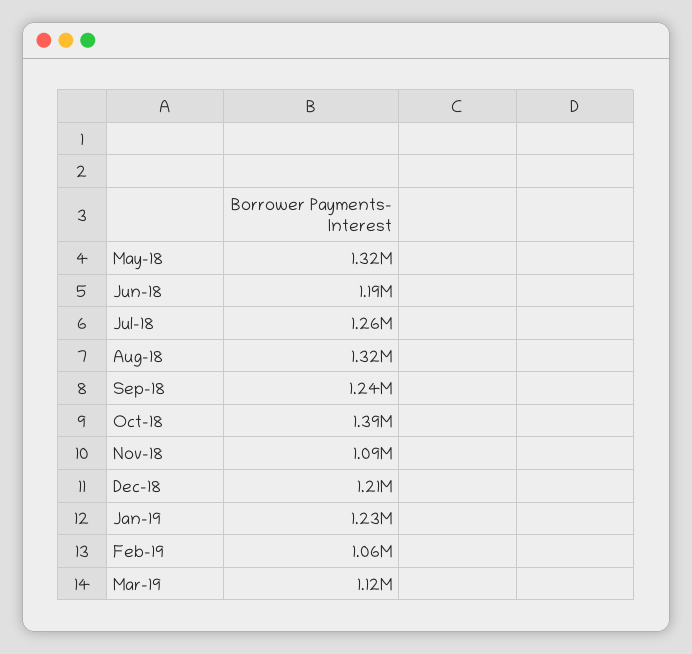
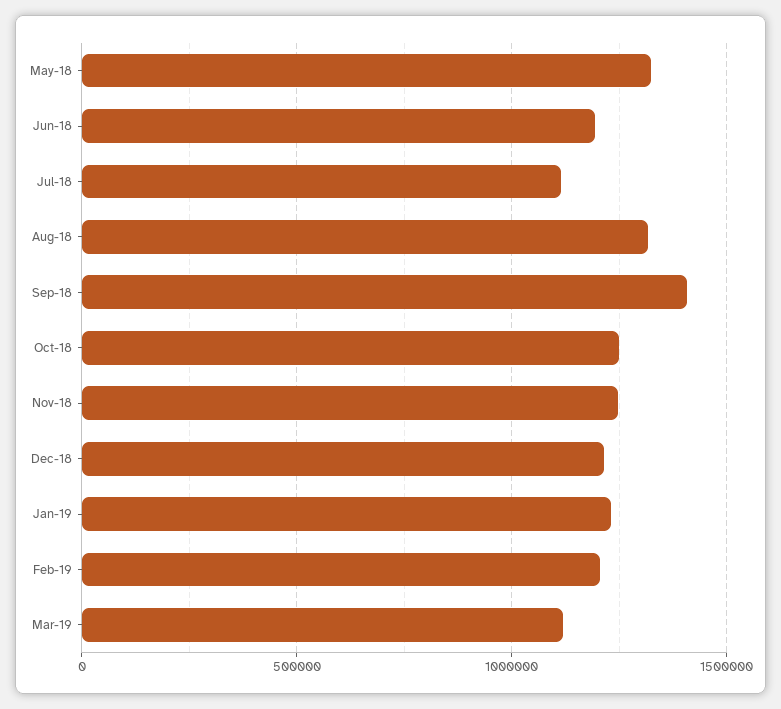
  {
    "May-18": 1320000,
    "Jun-18": 1190000,
-   "Jul-18": 1260000,
+   "Jul-18": 1100000,
    "Aug-18": 1320000,
-   "Sep-18": 1240000,
+   "Sep-18": 1400000,
-   "Oct-18": 1390000,
+   "Oct-18": 1250000,
-   "Nov-18": 1090000,
+   "Nov-18": 1250000,
    "Dec-18": 1210000,
    "Jan-19": 1230000,
-   "Feb-19": 1060000,
+   "Feb-19": 1200000,
    "Mar-19": 1120000
  }

